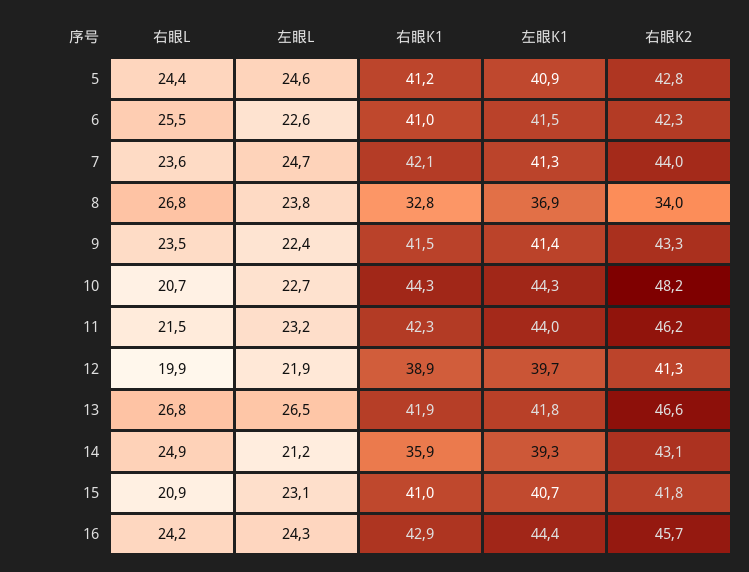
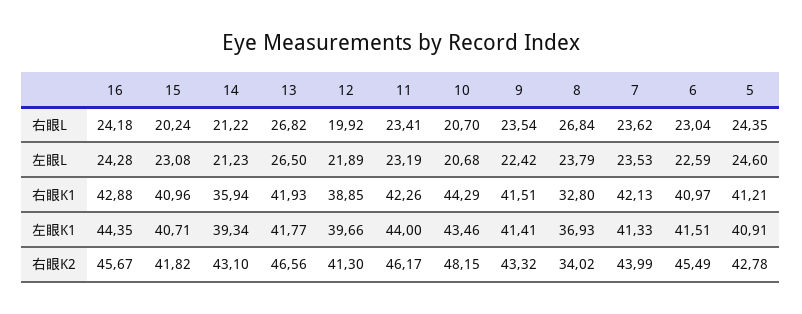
  {
    "右眼L": {
      "5": 24.35,
-     "6": 25.5,
+     "6": 23.04,
      "7": 23.62,
      "8": 26.84,
      "9": 23.54,
      "10": 20.7,
-     "11": 21.5,
+     "11": 23.41,
      "12": 19.92,
      "13": 26.82,
-     "14": 24.9,
+     "14": 21.22,
-     "15": 20.9,
+     "15": 20.24,
      "16": 24.18
    },
    "左眼L": {
      "5": 24.6,
      "6": 22.59,
-     "7": 24.7,
+     "7": 23.53,
      "8": 23.79,
      "9": 22.42,
-     "10": 22.7,
+     "10": 20.68,
      "11": 23.19,
      "12": 21.89,
      "13": 26.5,
      "14": 21.23,
      "15": 23.08,
      "16": 24.28
    },
    "右眼K1": {
      "5": 41.21,
      "6": 40.97,
      "7": 42.13,
      "8": 32.8,
      "9": 41.51,
      "10": 44.29,
      "11": 42.26,
      "12": 38.85,
      "13": 41.93,
      "14": 35.94,
      "15": 40.96,
      "16": 42.88
    },
    "左眼K1": {
      "5": 40.91,
      "6": 41.51,
      "7": 41.33,
      "8": 36.93,
      "9": 41.41,
-     "10": 44.3,
+     "10": 43.46,
      "11": 44,
      "12": 39.66,
      "13": 41.77,
      "14": 39.34,
      "15": 40.71,
      "16": 44.35
    },
    "右眼K2": {
      "5": 42.78,
-     "6": 42.3,
+     "6": 45.49,
      "7": 43.99,
      "8": 34.02,
      "9": 43.32,
      "10": 48.15,
      "11": 46.17,
      "12": 41.3,
      "13": 46.56,
      "14": 43.1,
      "15": 41.82,
      "16": 45.67
    }
  }

